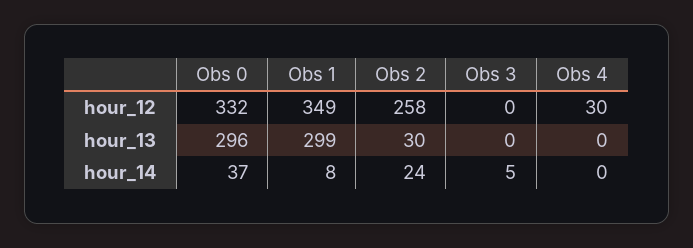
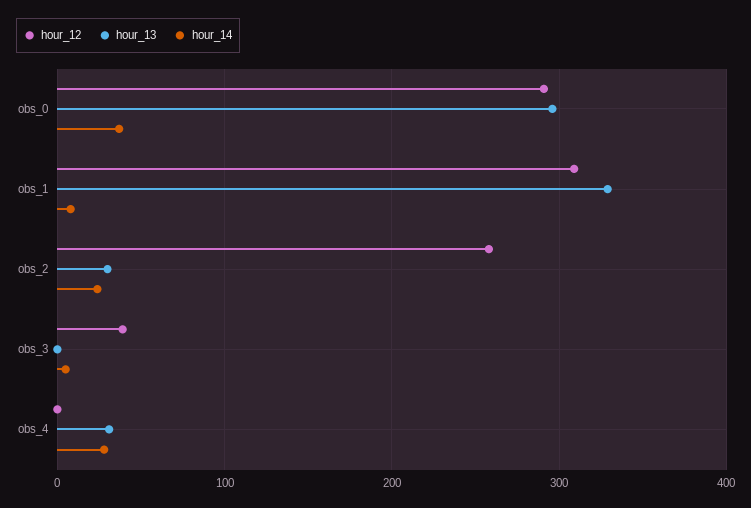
  {
    "hour_12": {
-     "Obs 0": 332,
+     "Obs 0": 290,
-     "Obs 1": 349,
+     "Obs 1": 310,
      "Obs 2": 258,
-     "Obs 3": 0,
+     "Obs 3": 40,
-     "Obs 4": 30
+     "Obs 4": 0
    },
    "hour_13": {
      "Obs 0": 296,
-     "Obs 1": 299,
+     "Obs 1": 330,
      "Obs 2": 30,
      "Obs 3": 0,
-     "Obs 4": 0
+     "Obs 4": 30
    },
    "hour_14": {
      "Obs 0": 37,
      "Obs 1": 8,
      "Obs 2": 24,
      "Obs 3": 5,
-     "Obs 4": 0
+     "Obs 4": 30
    }
  }

